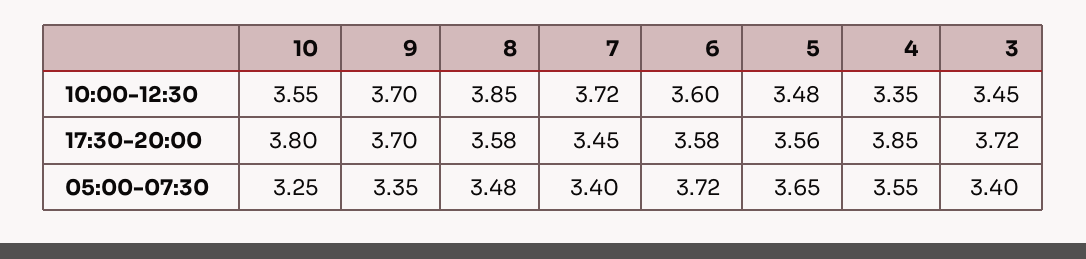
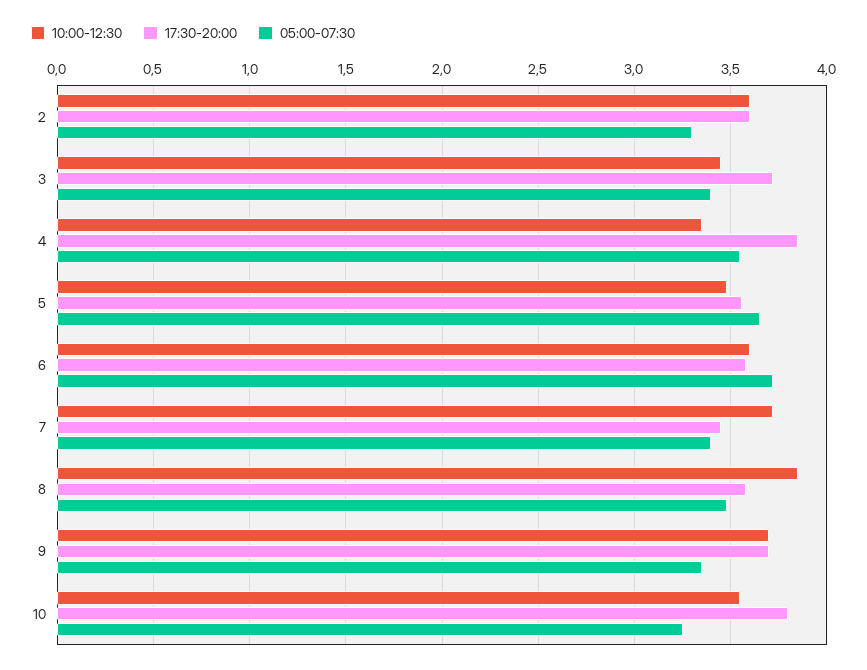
  {
    "10:00-12:30": {
      "10": 3.55,
      "9": 3.7,
      "8": 3.85,
      "7": 3.72,
      "6": 3.6,
      "5": 3.48,
      "4": 3.35,
-     "3": 3.45
+     "3": 3.45,
+     "2": 3.6
    },
    "17:30-20:00": {
      "10": 3.8,
      "9": 3.7,
      "8": 3.58,
      "7": 3.45,
      "6": 3.58,
      "5": 3.56,
      "4": 3.85,
-     "3": 3.72
+     "3": 3.72,
+     "2": 3.6
    },
    "05:00-07:30": {
      "10": 3.25,
      "9": 3.35,
      "8": 3.48,
      "7": 3.4,
      "6": 3.72,
      "5": 3.65,
      "4": 3.55,
-     "3": 3.4
+     "3": 3.4,
+     "2": 3.3
    }
  }

